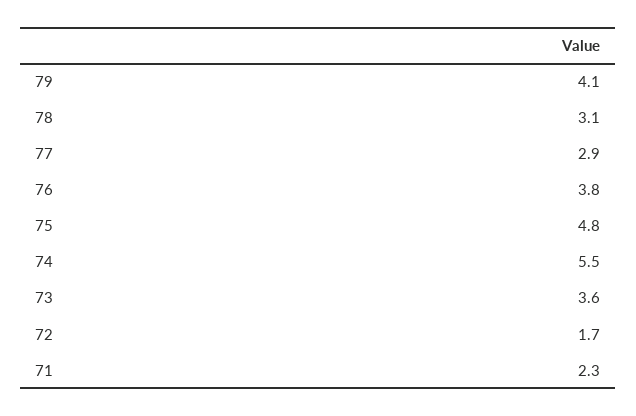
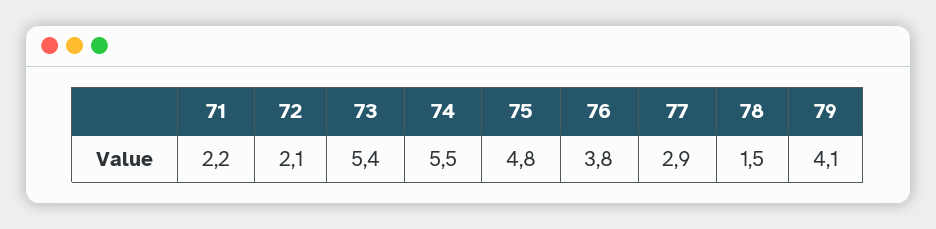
  {
    "79": 4.1,
-   "78": 3.1,
+   "78": 1.5,
    "77": 2.9,
    "76": 3.8,
    "75": 4.8,
    "74": 5.5,
-   "73": 3.6,
+   "73": 5.4,
-   "72": 1.7,
+   "72": 2.1,
-   "71": 2.3
+   "71": 2.2
  }

